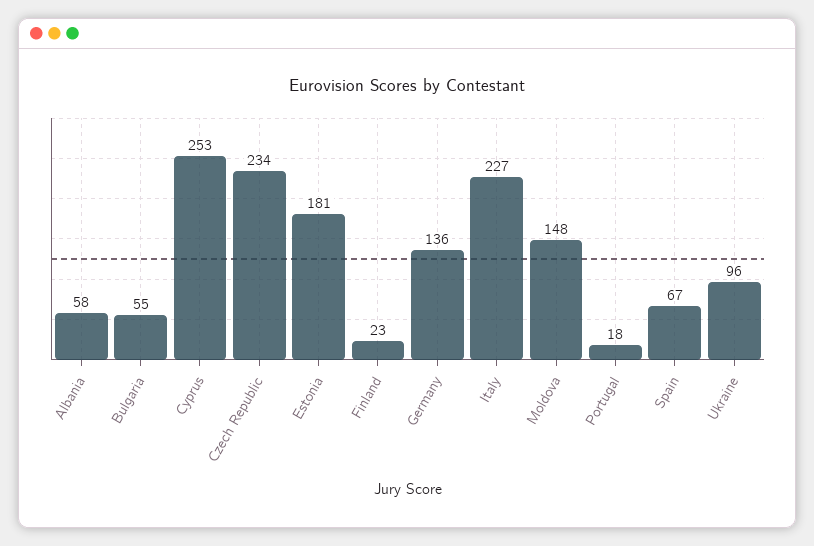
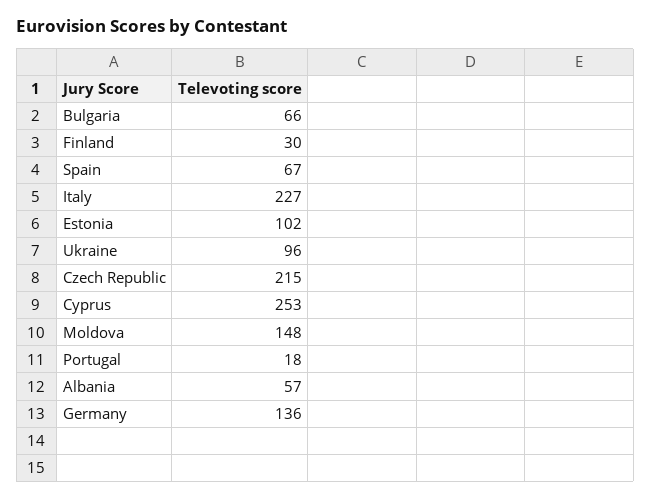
  {
-   "Albania": 58,
+   "Albania": 57,
-   "Bulgaria": 55,
+   "Bulgaria": 66,
    "Cyprus": 253,
-   "Czech Republic": 234,
+   "Czech Republic": 215,
-   "Estonia": 181,
+   "Estonia": 102,
-   "Finland": 23,
+   "Finland": 30,
    "Germany": 136,
    "Italy": 227,
    "Moldova": 148,
    "Portugal": 18,
    "Spain": 67,
    "Ukraine": 96
  }

